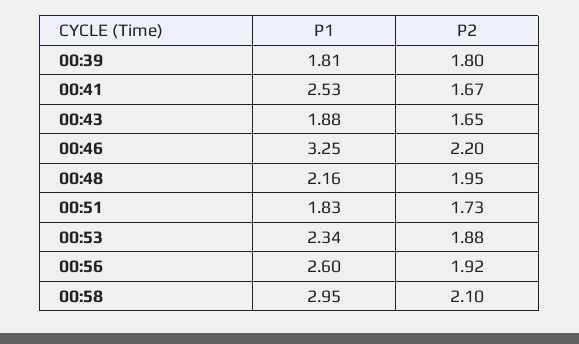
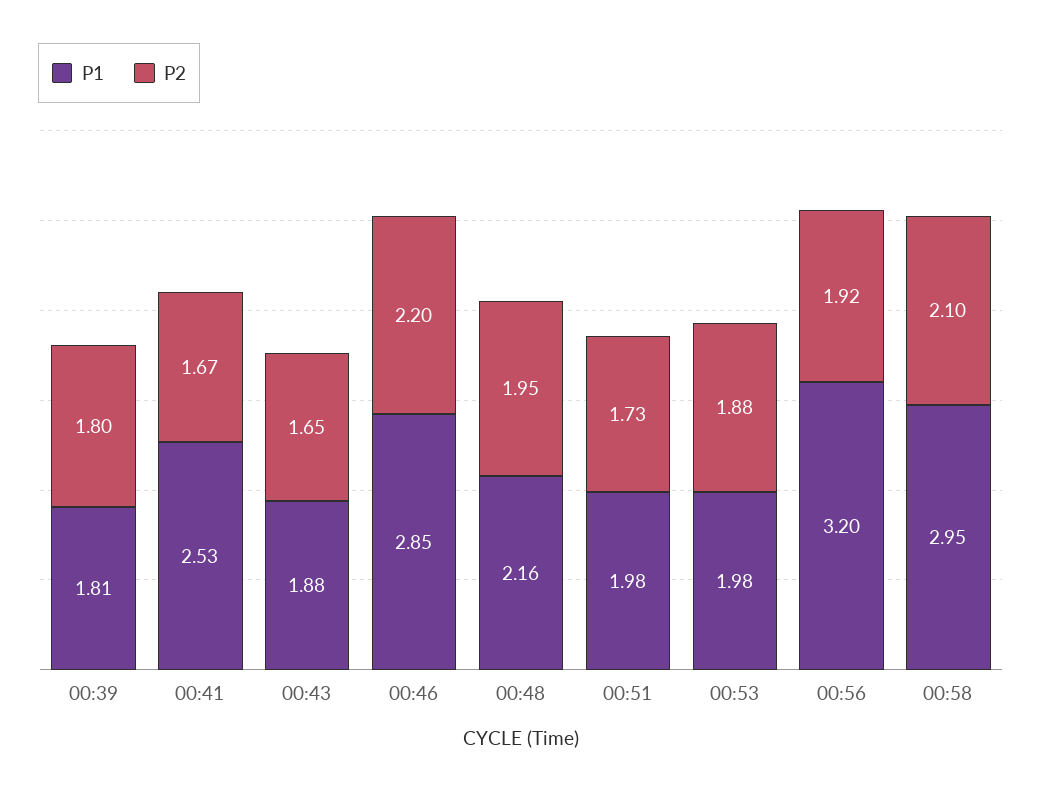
  {
    "P1": {
      "00:39": 1.81,
      "00:41": 2.53,
      "00:43": 1.88,
-     "00:46": 3.25,
+     "00:46": 2.85,
      "00:48": 2.16,
-     "00:51": 1.83,
+     "00:51": 1.98,
-     "00:53": 2.34,
+     "00:53": 1.98,
-     "00:56": 2.6,
+     "00:56": 3.2,
      "00:58": 2.95
    },
    "P2": {
      "00:39": 1.8,
      "00:41": 1.67,
      "00:43": 1.65,
      "00:46": 2.2,
      "00:48": 1.95,
      "00:51": 1.73,
      "00:53": 1.88,
      "00:56": 1.92,
      "00:58": 2.1
    }
  }

